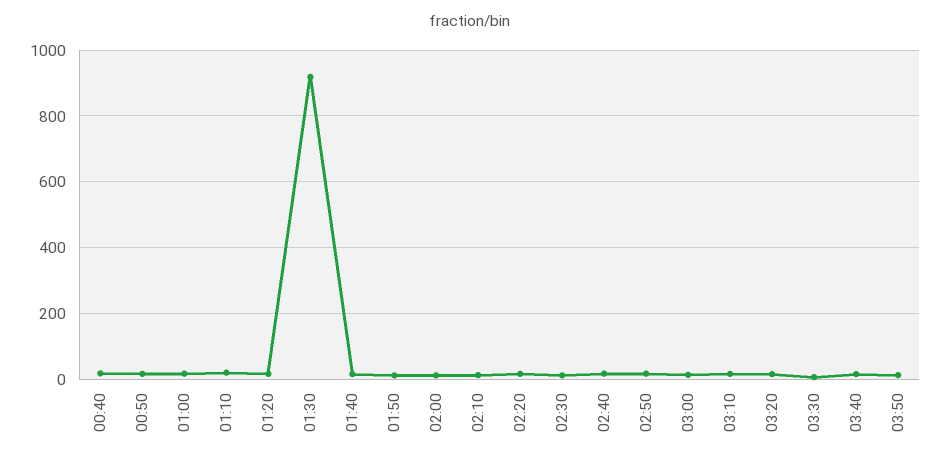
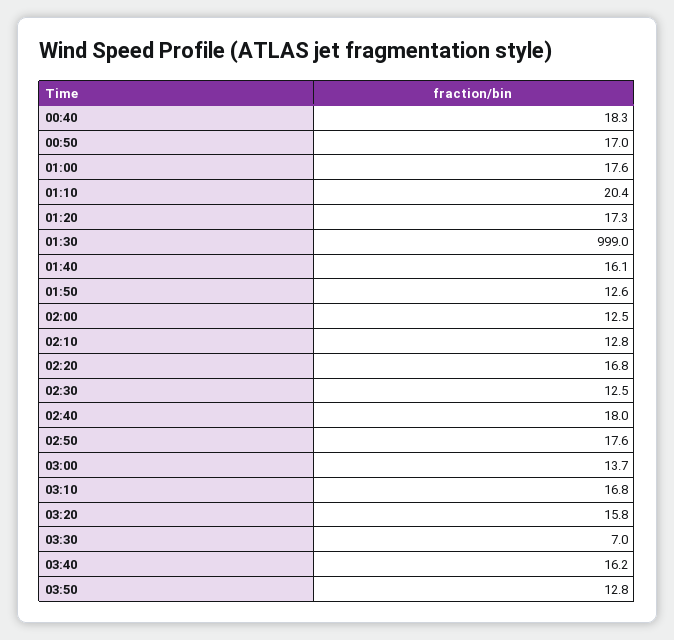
  {
    "00:40": 18.3,
    "00:50": 17,
    "01:00": 17.6,
    "01:10": 20.4,
    "01:20": 17.3,
-   "01:30": 920,
+   "01:30": 999,
    "01:40": 16.1,
    "01:50": 12.6,
    "02:00": 12.5,
    "02:10": 12.8,
    "02:20": 16.8,
    "02:30": 12.5,
    "02:40": 18,
    "02:50": 17.6,
    "03:00": 13.7,
    "03:10": 16.8,
    "03:20": 15.8,
    "03:30": 7,
    "03:40": 16.2,
    "03:50": 12.8
  }

